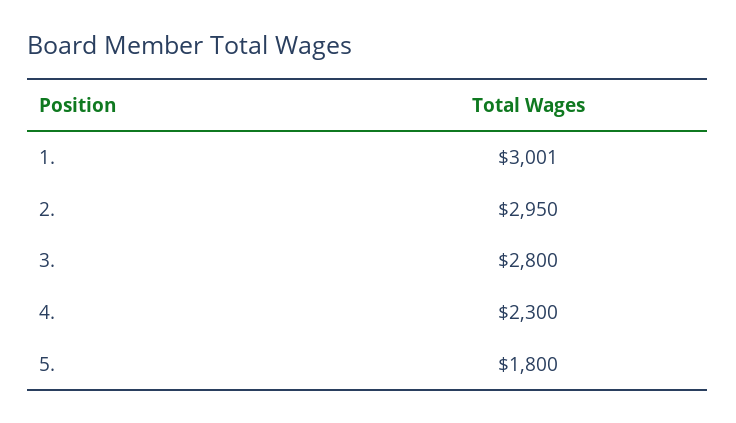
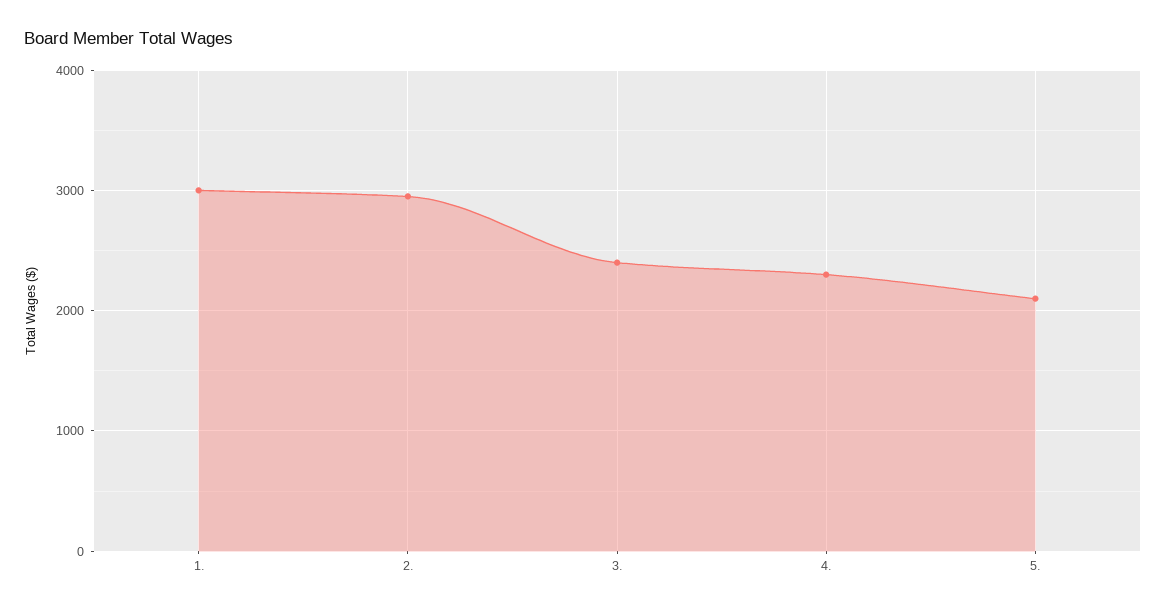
  {
    "1.": 3001,
    "2.": 2950,
-   "3.": 2800,
+   "3.": 2400,
    "4.": 2300,
-   "5.": 1800
+   "5.": 2100
  }

